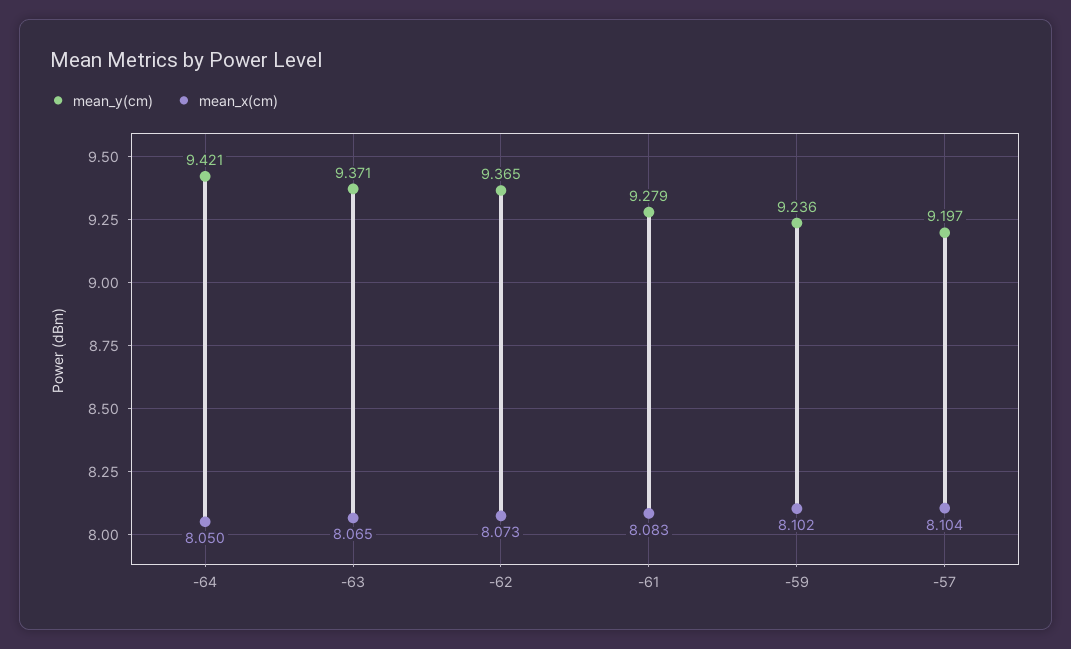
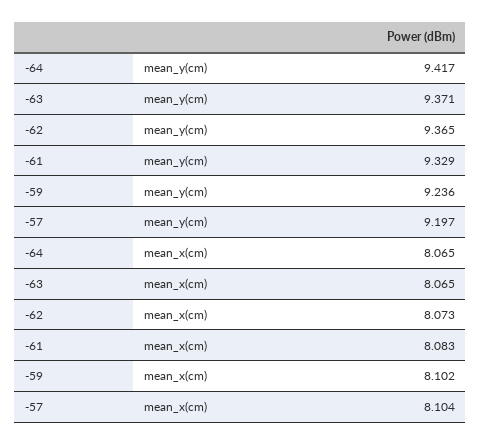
  {
    "mean_y(cm)": {
-     "-64": 9.421,
+     "-64": 9.417,
      "-63": 9.371,
      "-62": 9.365,
-     "-61": 9.279,
+     "-61": 9.329,
      "-59": 9.236,
      "-57": 9.197
    },
    "mean_x(cm)": {
-     "-64": 8.05,
+     "-64": 8.065,
      "-63": 8.065,
      "-62": 8.073,
      "-61": 8.083,
      "-59": 8.102,
      "-57": 8.104
    }
  }

